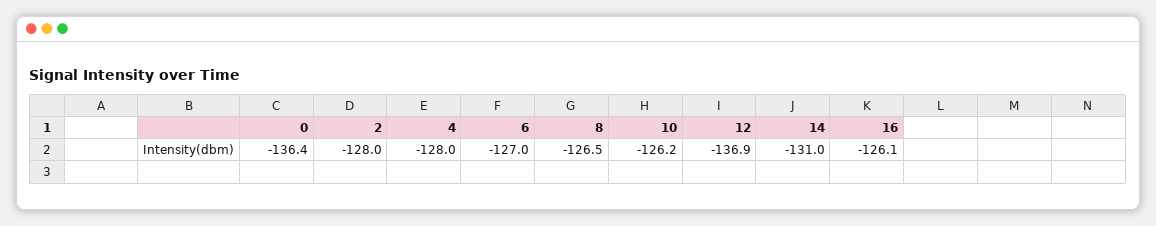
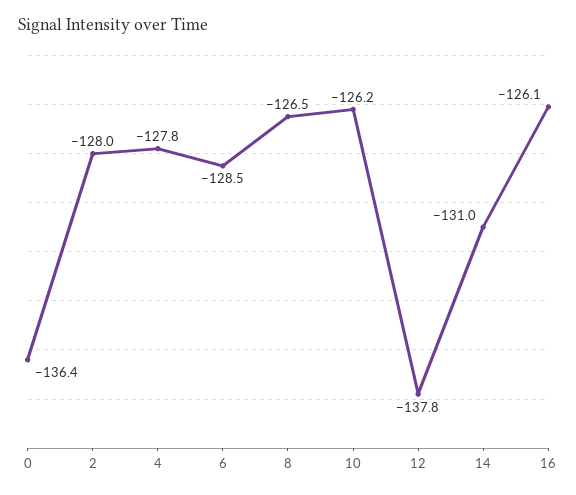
  {
    "0": -136.4,
    "2": -128,
-   "4": -128,
+   "4": -127.8,
-   "6": -127,
+   "6": -128.5,
    "8": -126.5,
    "10": -126.2,
-   "12": -136.9,
+   "12": -137.8,
    "14": -131,
    "16": -126.1
  }

